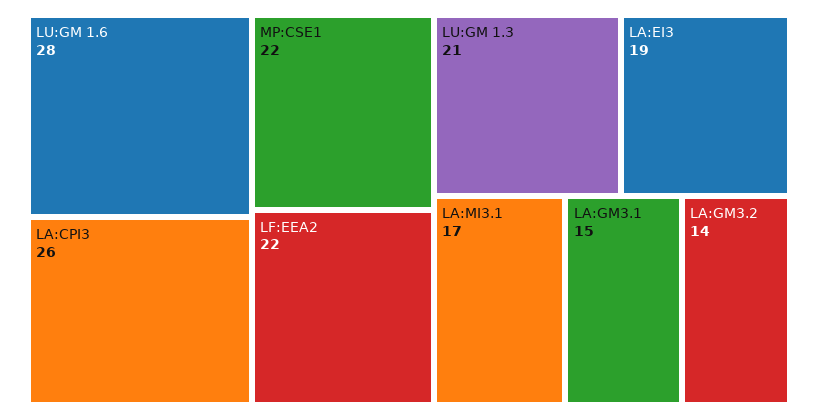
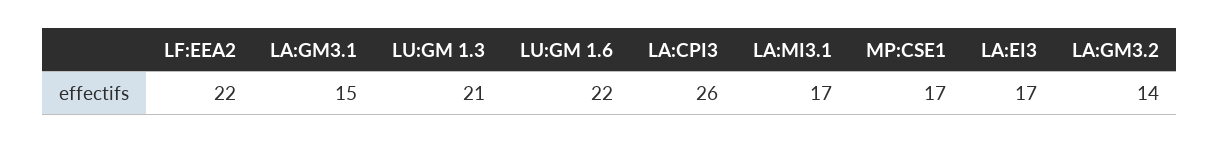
  {
-   "LU:GM 1.6": 28,
+   "LU:GM 1.6": 22,
    "LA:CPI3": 26,
-   "MP:CSE1": 22,
+   "MP:CSE1": 17,
    "LF:EEA2": 22,
    "LU:GM 1.3": 21,
-   "LA:EI3": 19,
+   "LA:EI3": 17,
    "LA:MI3.1": 17,
    "LA:GM3.1": 15,
    "LA:GM3.2": 14
  }

